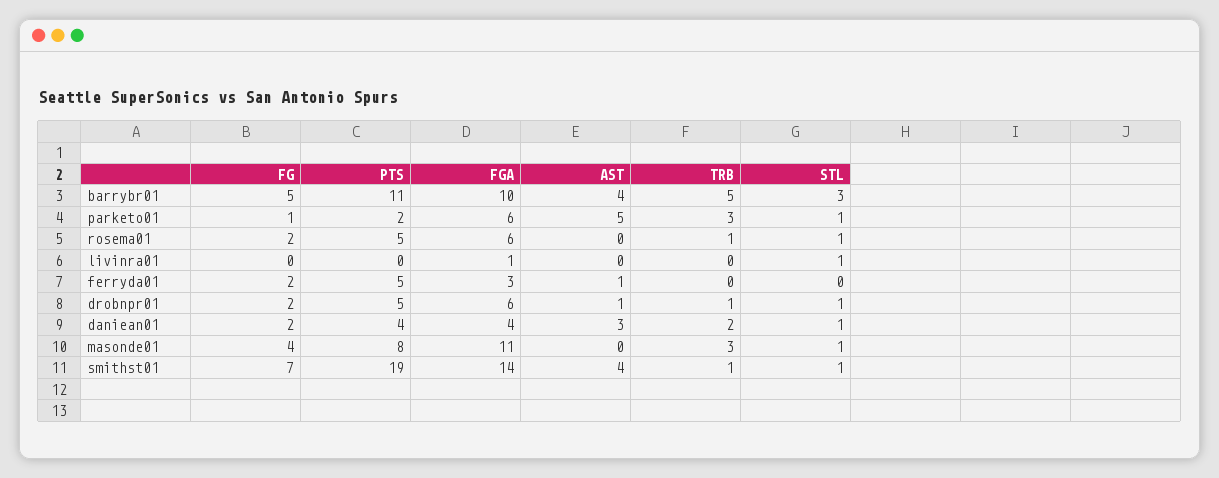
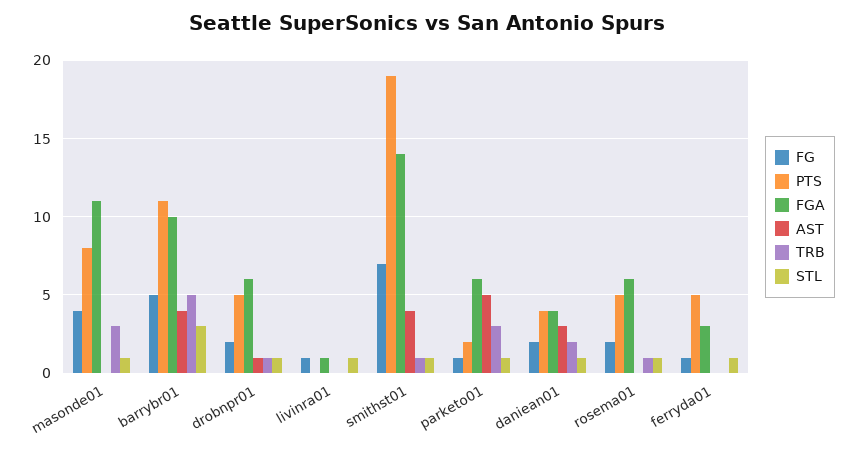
  {
    "FG": {
      "barrybr01": 5,
      "parketo01": 1,
      "rosema01": 2,
-     "livinra01": 0,
+     "livinra01": 1,
-     "ferryda01": 2,
+     "ferryda01": 1,
      "drobnpr01": 2,
      "daniean01": 2,
      "masonde01": 4,
      "smithst01": 7
    },
    "PTS": {
      "barrybr01": 11,
      "parketo01": 2,
      "rosema01": 5,
      "livinra01": 0,
      "ferryda01": 5,
      "drobnpr01": 5,
      "daniean01": 4,
      "masonde01": 8,
      "smithst01": 19
    },
    "FGA": {
      "barrybr01": 10,
      "parketo01": 6,
      "rosema01": 6,
      "livinra01": 1,
      "ferryda01": 3,
      "drobnpr01": 6,
      "daniean01": 4,
      "masonde01": 11,
      "smithst01": 14
    },
    "AST": {
      "barrybr01": 4,
      "parketo01": 5,
      "rosema01": 0,
      "livinra01": 0,
-     "ferryda01": 1,
+     "ferryda01": 0,
      "drobnpr01": 1,
      "daniean01": 3,
      "masonde01": 0,
      "smithst01": 4
    },
    "TRB": {
      "barrybr01": 5,
      "parketo01": 3,
      "rosema01": 1,
      "livinra01": 0,
      "ferryda01": 0,
      "drobnpr01": 1,
      "daniean01": 2,
      "masonde01": 3,
      "smithst01": 1
    },
    "STL": {
      "barrybr01": 3,
      "parketo01": 1,
      "rosema01": 1,
      "livinra01": 1,
-     "ferryda01": 0,
+     "ferryda01": 1,
      "drobnpr01": 1,
      "daniean01": 1,
      "masonde01": 1,
      "smithst01": 1
    }
  }

